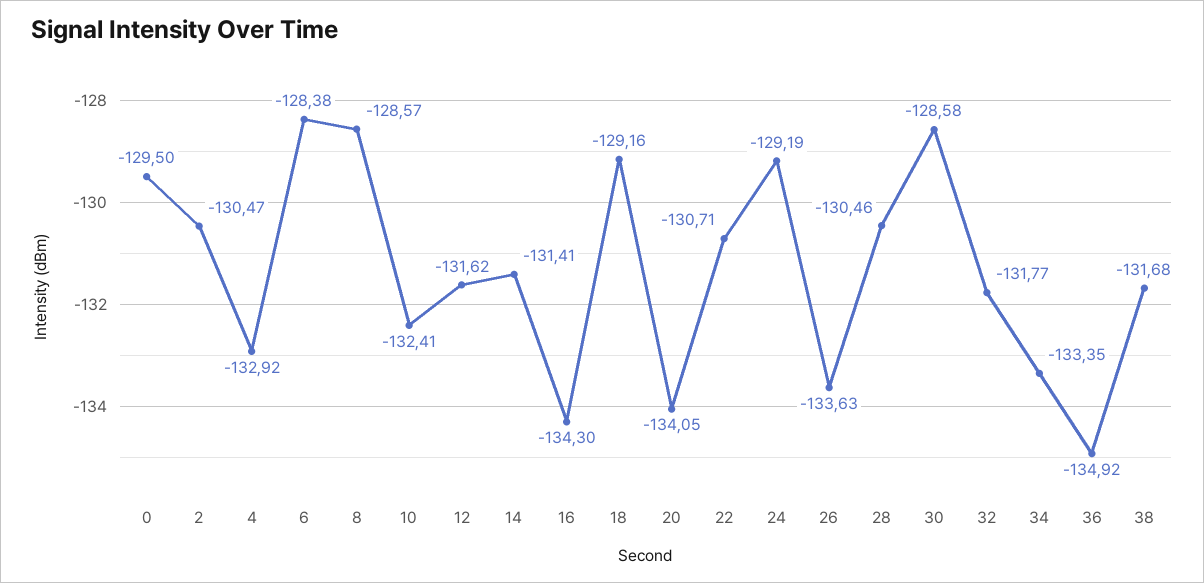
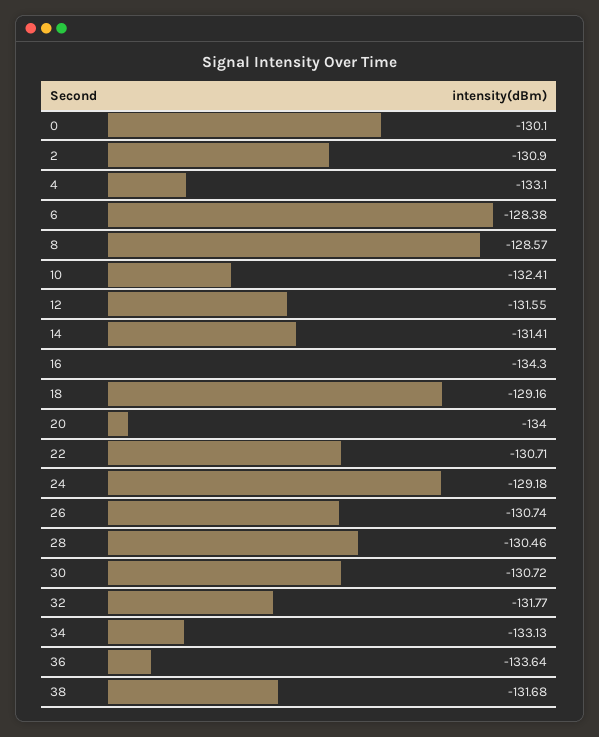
  {
-   "0": -129.5,
+   "0": -130.1,
-   "2": -130.47,
+   "2": -130.9,
-   "4": -132.92,
+   "4": -133.1,
    "6": -128.38,
    "8": -128.57,
    "10": -132.41,
-   "12": -131.62,
+   "12": -131.55,
    "14": -131.41,
    "16": -134.3,
    "18": -129.16,
-   "20": -134.05,
+   "20": -134,
    "22": -130.71,
-   "24": -129.19,
+   "24": -129.18,
-   "26": -133.63,
+   "26": -130.74,
    "28": -130.46,
-   "30": -128.58,
+   "30": -130.72,
    "32": -131.77,
-   "34": -133.35,
+   "34": -133.13,
-   "36": -134.92,
+   "36": -133.64,
    "38": -131.68
  }

